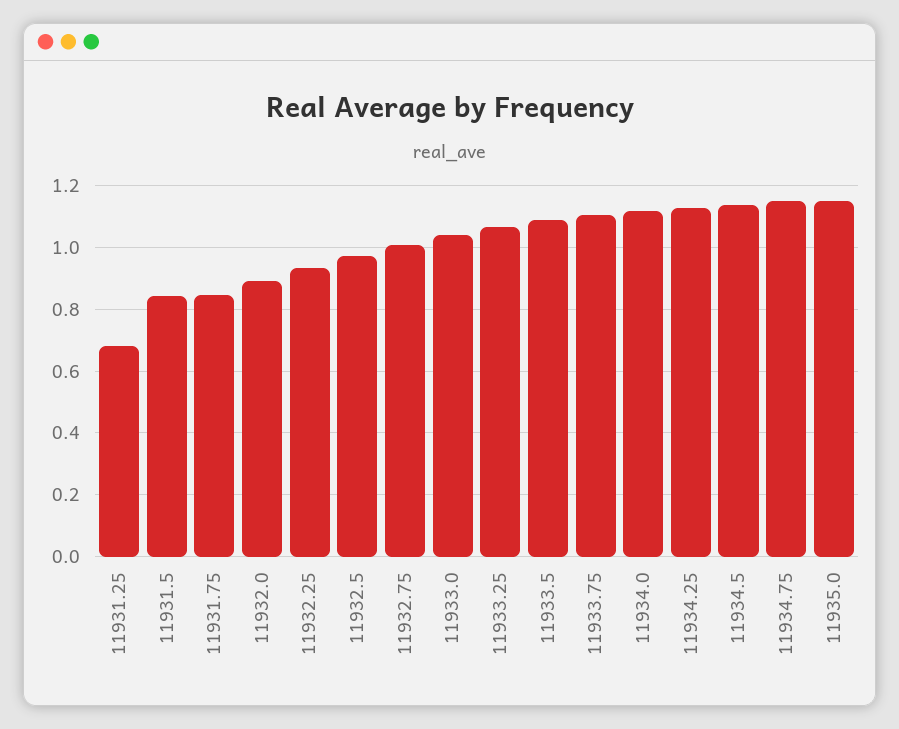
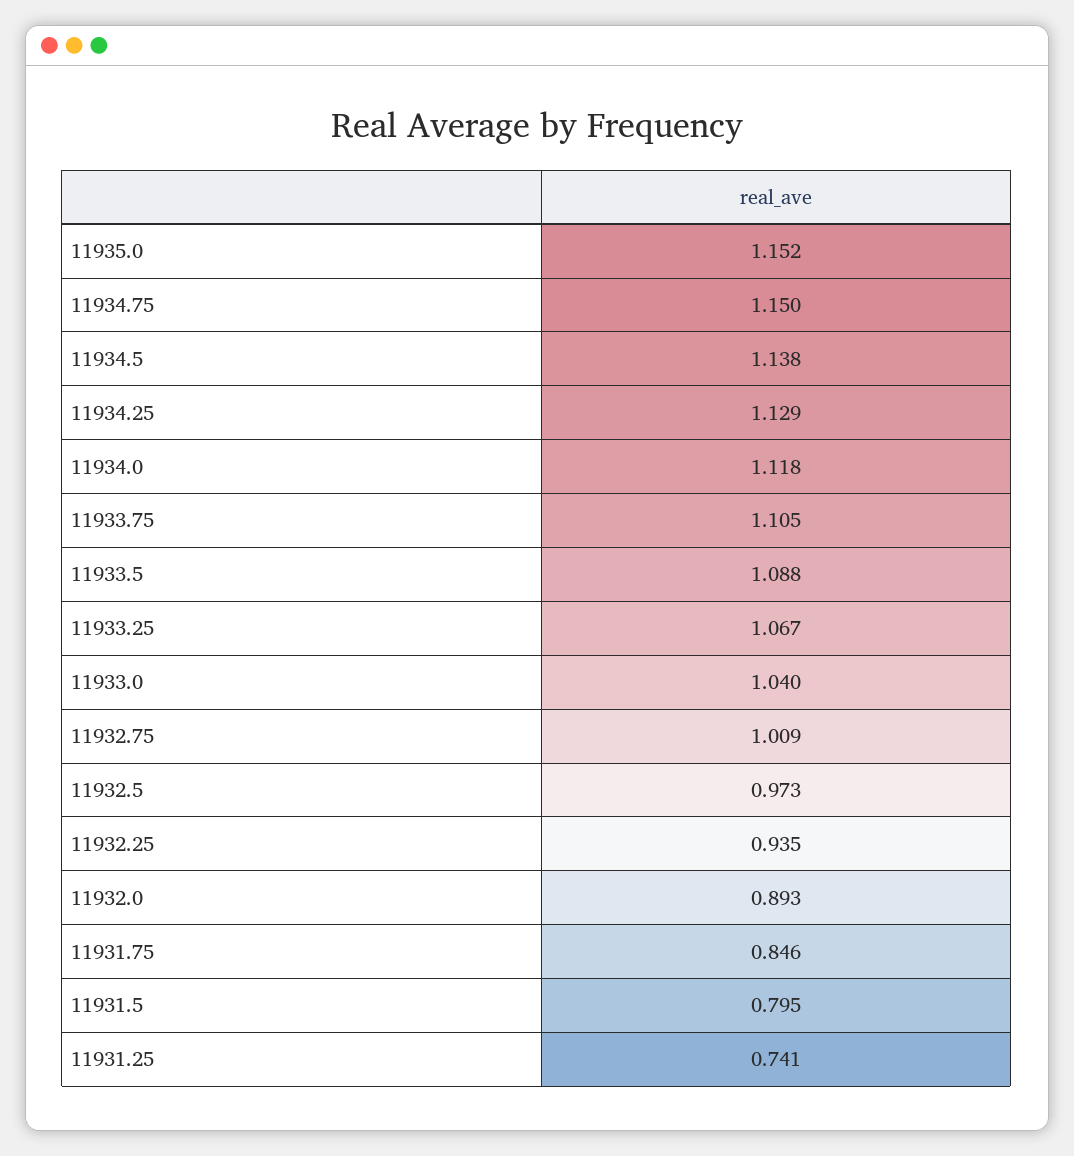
  {
-   "11931.25": 0.68,
+   "11931.25": 0.741,
-   "11931.5": 0.84,
+   "11931.5": 0.795,
    "11931.75": 0.846,
    "11932.0": 0.893,
    "11932.25": 0.935,
    "11932.5": 0.973,
    "11932.75": 1.009,
    "11933.0": 1.04,
    "11933.25": 1.067,
    "11933.5": 1.088,
    "11933.75": 1.105,
    "11934.0": 1.118,
    "11934.25": 1.129,
    "11934.5": 1.138,
    "11934.75": 1.15,
    "11935.0": 1.152
  }

